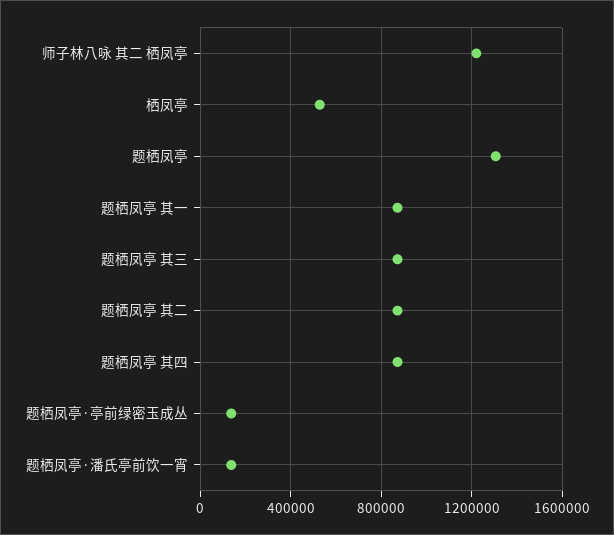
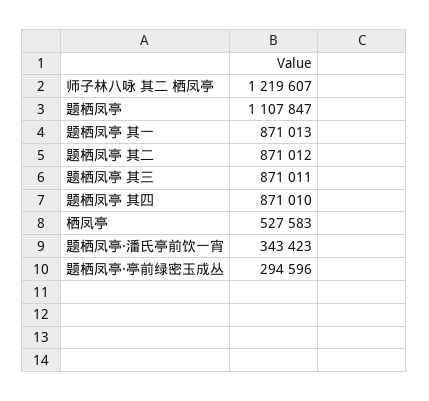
  {
    "师子林八咏 其二 栖凤亭": 1219607,
    "栖凤亭": 527583,
-   "题栖凤亭": 1300000,
+   "题栖凤亭": 1107847,
    "题栖凤亭 其一": 871013,
    "题栖凤亭 其三": 871011,
    "题栖凤亭 其二": 871012,
    "题栖凤亭 其四": 871010,
-   "题栖凤亭·亭前绿密玉成丛": 150000,
+   "题栖凤亭·亭前绿密玉成丛": 294596,
-   "题栖凤亭·潘氏亭前饮一宵": 150000
+   "题栖凤亭·潘氏亭前饮一宵": 343423
  }

